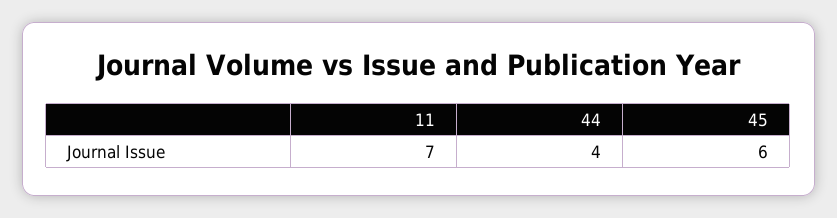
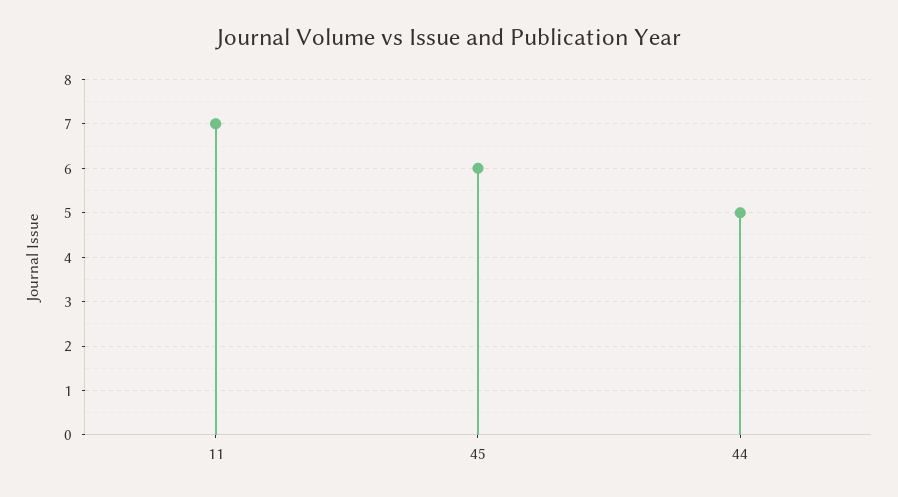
  {
    "11": 7,
-   "44": 4,
+   "44": 5,
    "45": 6
  }

